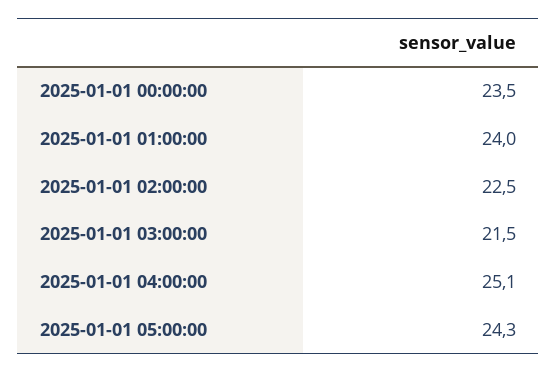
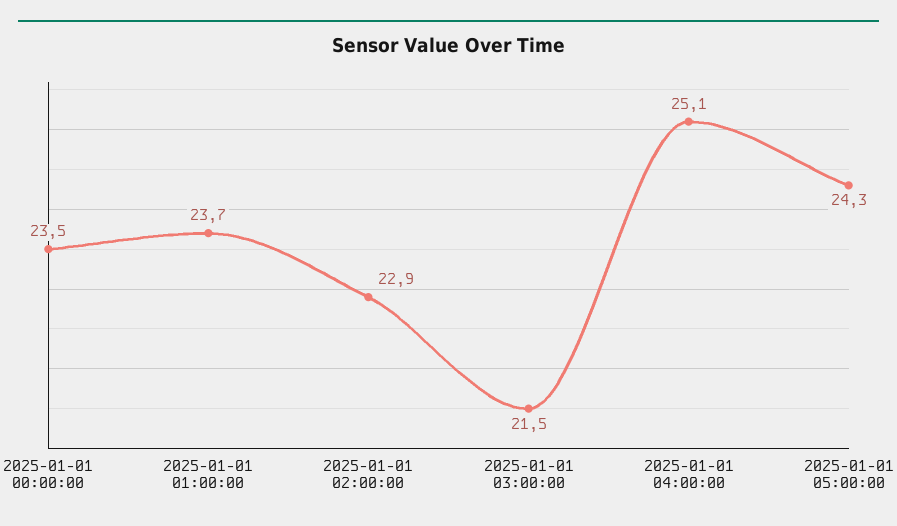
  {
    "2025-01-01 00:00:00": 23.5,
-   "2025-01-01 01:00:00": 24,
+   "2025-01-01 01:00:00": 23.7,
-   "2025-01-01 02:00:00": 22.5,
+   "2025-01-01 02:00:00": 22.9,
    "2025-01-01 03:00:00": 21.5,
    "2025-01-01 04:00:00": 25.1,
    "2025-01-01 05:00:00": 24.3
  }

